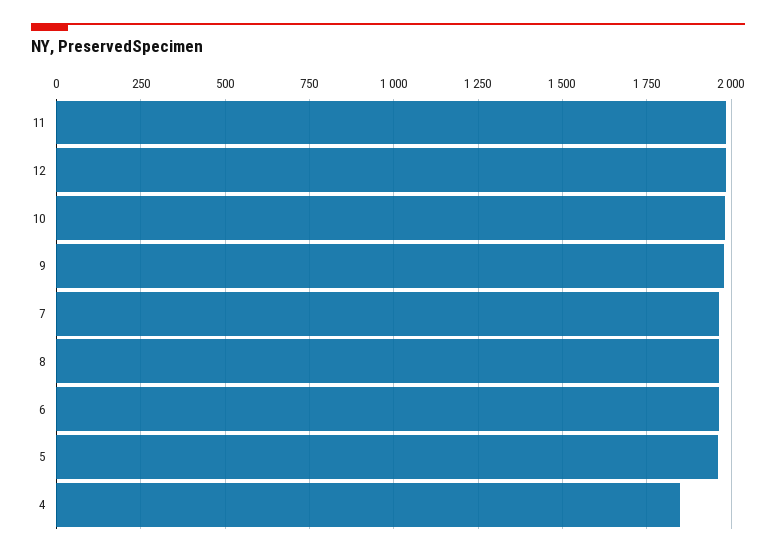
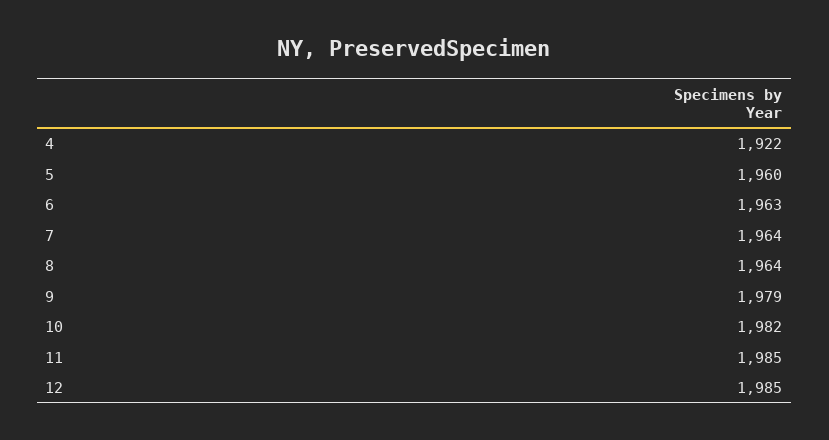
  {
    "11": 1985,
    "12": 1985,
    "10": 1982,
    "9": 1979,
    "7": 1964,
    "8": 1964,
    "6": 1963,
    "5": 1960,
-   "4": 1850
+   "4": 1922
  }

